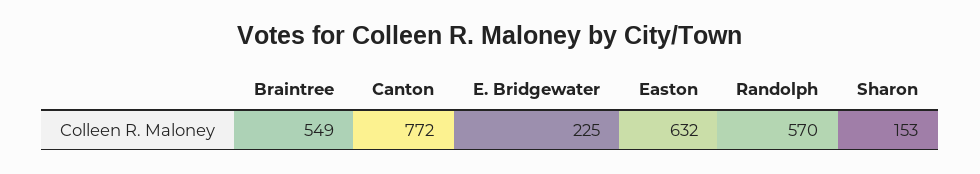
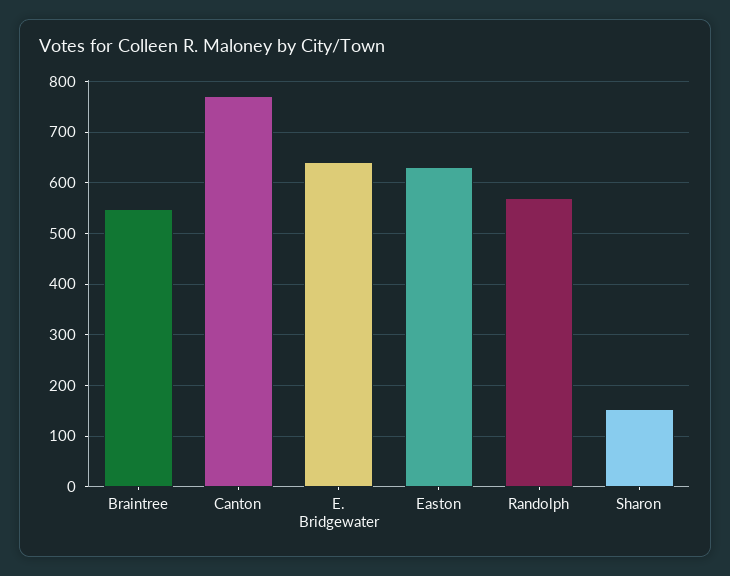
  {
    "Braintree": 549,
    "Canton": 772,
-   "E. Bridgewater": 225,
+   "E. Bridgewater": 640,
    "Easton": 632,
    "Randolph": 570,
    "Sharon": 153
  }

